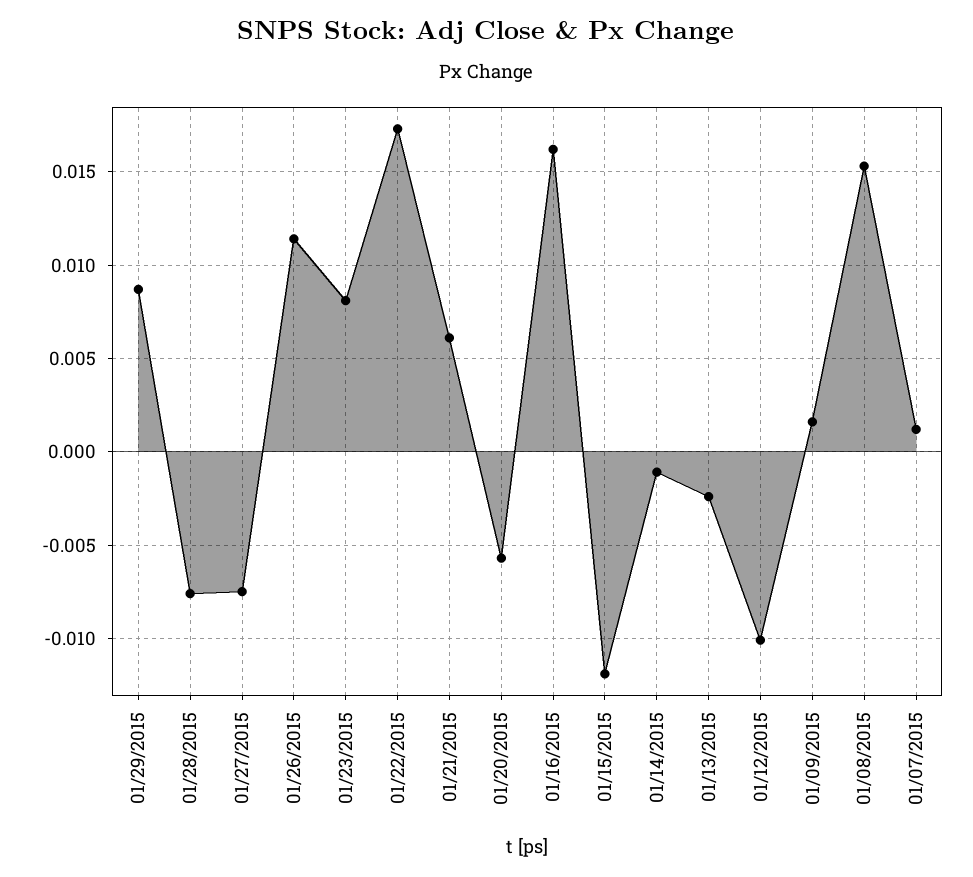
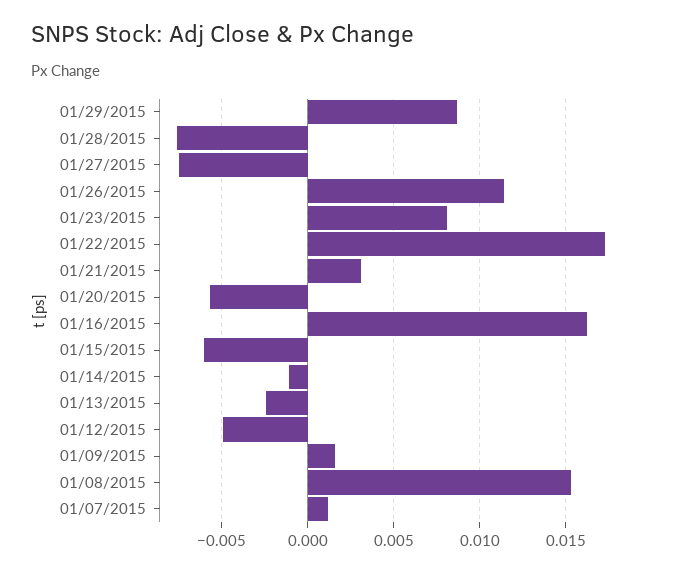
  {
    "01/29/2015": 0.0085,
    "01/28/2015": -0.0075,
    "01/27/2015": -0.0075,
    "01/26/2015": 0.0115,
    "01/23/2015": 0.008,
    "01/22/2015": 0.0175,
-   "01/21/2015": 0.006,
+   "01/21/2015": 0.003,
    "01/20/2015": -0.0055,
    "01/16/2015": 0.016,
-   "01/15/2015": -0.012,
+   "01/15/2015": -0.006,
    "01/14/2015": -0.001,
    "01/13/2015": -0.0025,
-   "01/12/2015": -0.01,
+   "01/12/2015": -0.005,
    "01/09/2015": 0.0015,
    "01/08/2015": 0.0155,
    "01/07/2015": 0.001
  }

